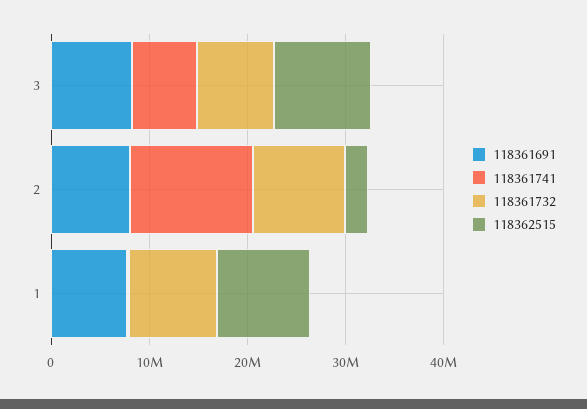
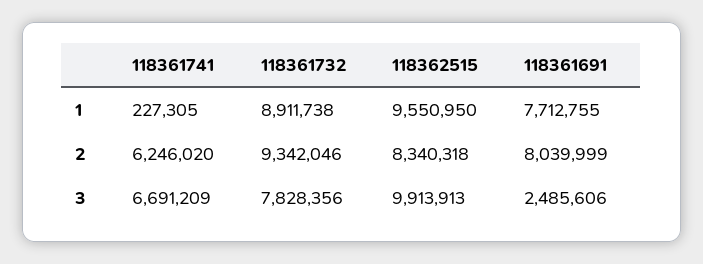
  {
    "118361691": {
-     "3": 8000000,
+     "3": 2485606,
      "2": 8039999,
      "1": 7712755
    },
    "118361741": {
      "3": 6691209,
-     "2": 12000000,
+     "2": 6246020,
      "1": 227305
    },
    "118361732": {
      "3": 7828356,
      "2": 9342046,
      "1": 8911738
    },
    "118362515": {
      "3": 9913913,
-     "2": 2000000,
+     "2": 8340318,
      "1": 9550950
    }
  }

